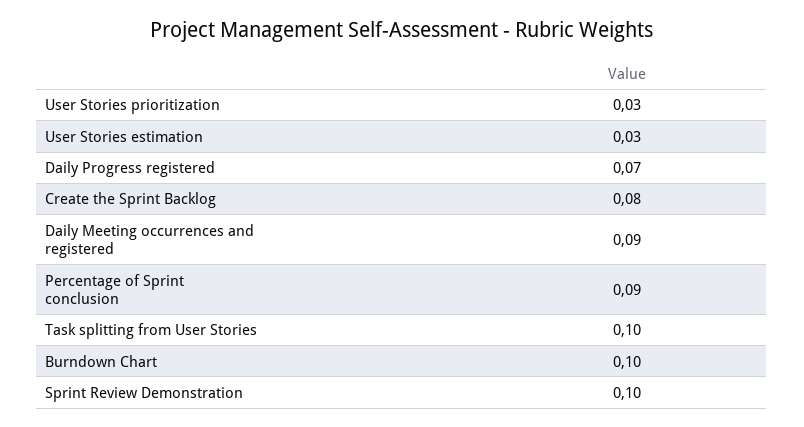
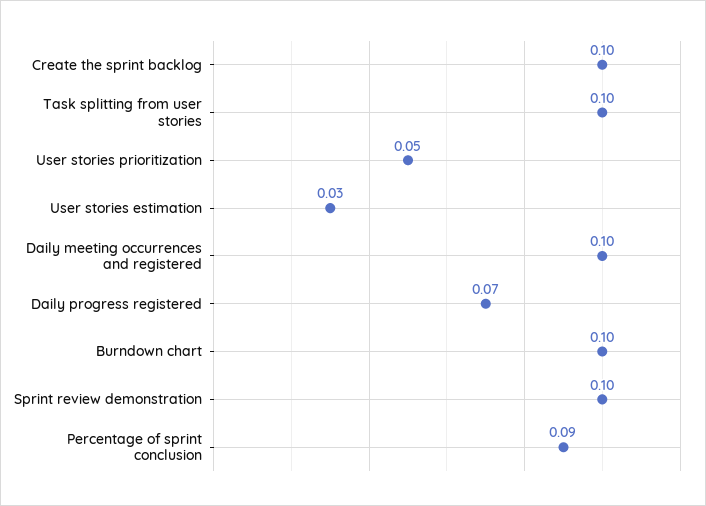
  {
-   "User Stories prioritization": 0.03,
+   "User Stories prioritization": 0.05,
    "User Stories estimation": 0.03,
    "Daily Progress registered": 0.07,
-   "Create the Sprint Backlog": 0.08,
+   "Create the Sprint Backlog": 0.1,
-   "Daily Meeting occurrences and registered": 0.09,
+   "Daily Meeting occurrences and registered": 0.1,
    "Percentage of Sprint conclusion": 0.09,
    "Task splitting from User Stories": 0.1,
    "Burndown Chart": 0.1,
    "Sprint Review Demonstration": 0.1
  }

